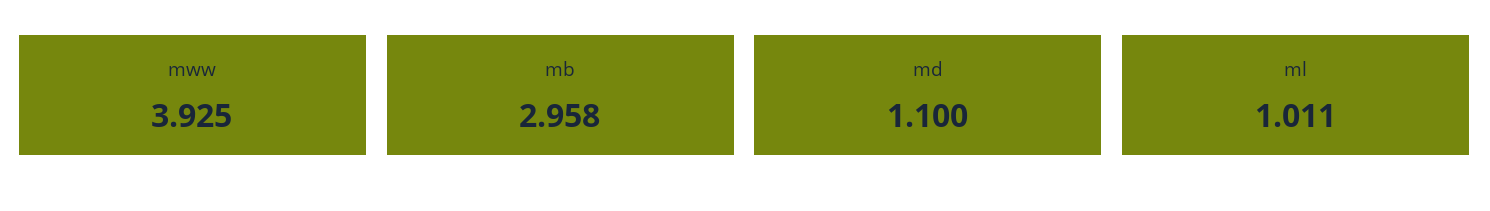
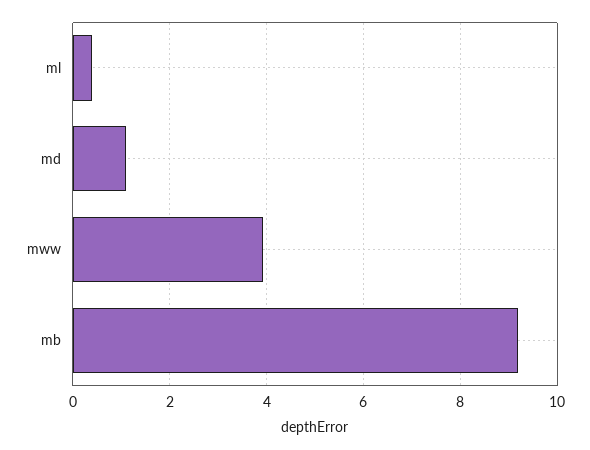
  {
    "mww": 3.925,
-   "mb": 2.958,
+   "mb": 9.2,
    "md": 1.1,
-   "ml": 1.011
+   "ml": 0.4
  }

